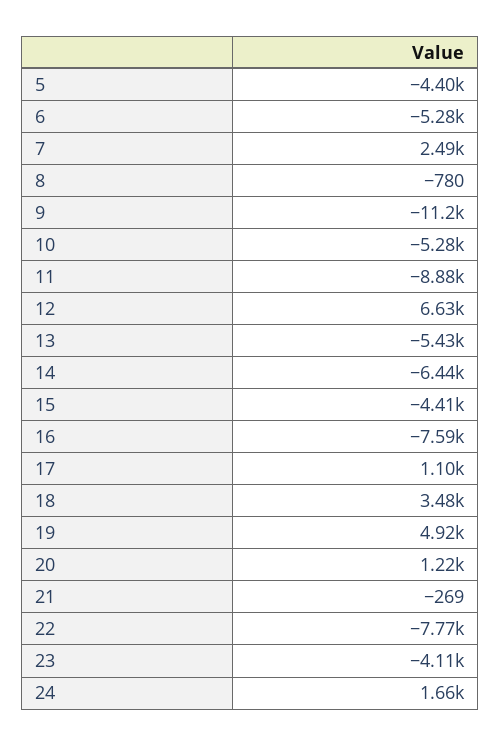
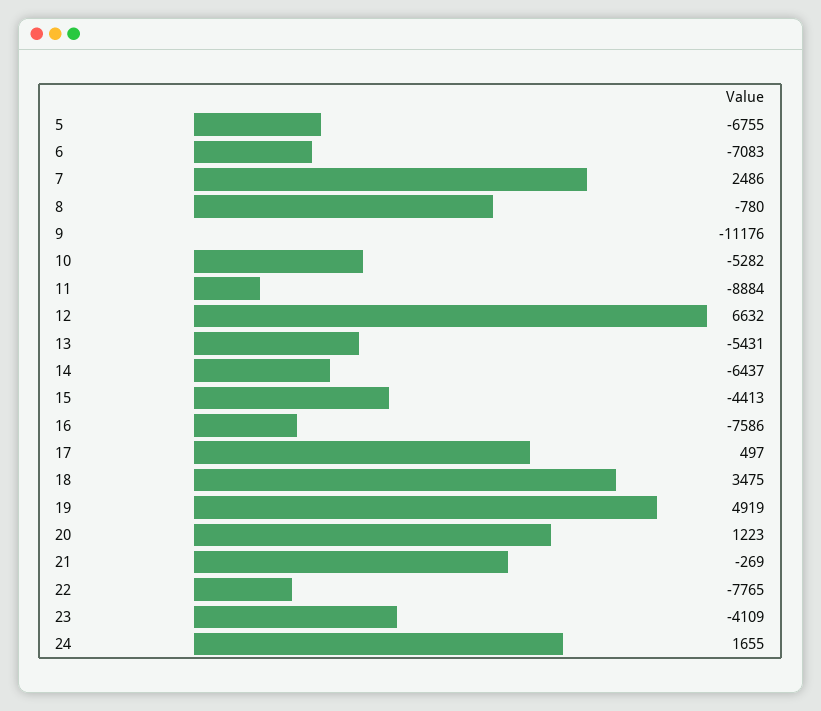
  {
-   "5": -4400,
+   "5": -6755,
-   "6": -5280,
+   "6": -7083,
    "7": 2486,
    "8": -780,
    "9": -11176,
    "10": -5282,
    "11": -8884,
    "12": 6632,
    "13": -5431,
    "14": -6437,
    "15": -4413,
    "16": -7586,
-   "17": 1100,
+   "17": 497,
    "18": 3475,
    "19": 4919,
    "20": 1223,
    "21": -269,
    "22": -7765,
    "23": -4109,
    "24": 1655
  }

